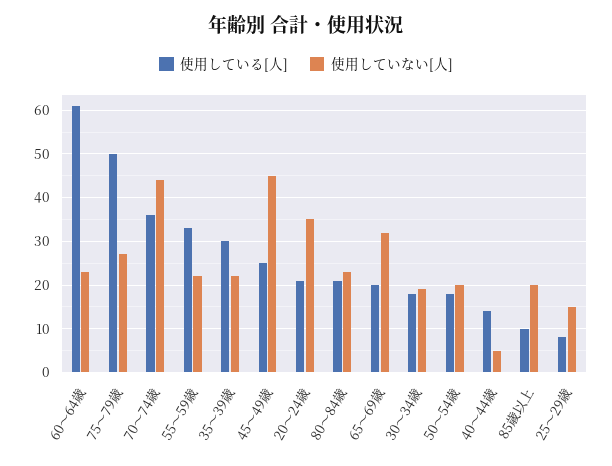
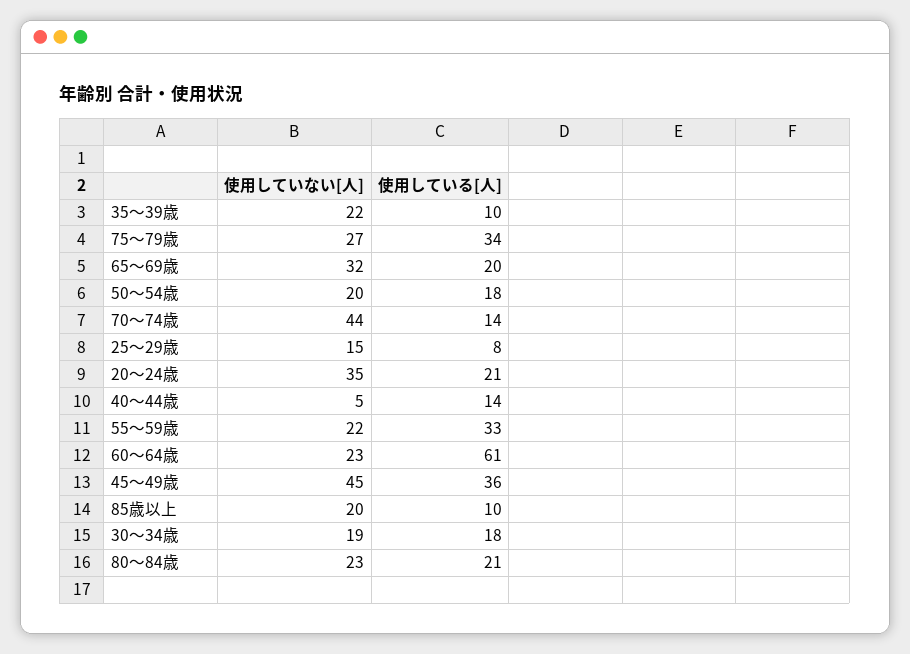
  {
    "使用している[人]": {
      "60～64歳": 61,
-     "75～79歳": 50,
+     "75～79歳": 34,
-     "70～74歳": 35,
+     "70～74歳": 14,
      "55～59歳": 33,
-     "35～39歳": 30,
+     "35～39歳": 10,
-     "45～49歳": 25,
+     "45～49歳": 36,
      "20～24歳": 21,
      "80～84歳": 21,
      "65～69歳": 20,
      "30～34歳": 18,
      "50～54歳": 18,
      "40～44歳": 14,
      "85歳以上": 10,
      "25～29歳": 8
    },
    "使用していない[人]": {
      "60～64歳": 23,
      "75～79歳": 27,
      "70～74歳": 44,
      "55～59歳": 22,
      "35～39歳": 22,
      "45～49歳": 45,
      "20～24歳": 35,
      "80～84歳": 23,
      "65～69歳": 32,
      "30～34歳": 19,
      "50～54歳": 20,
      "40～44歳": 5,
      "85歳以上": 20,
      "25～29歳": 15
    }
  }

